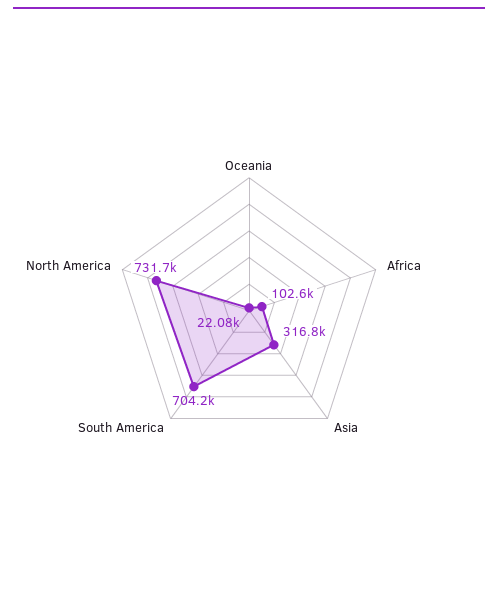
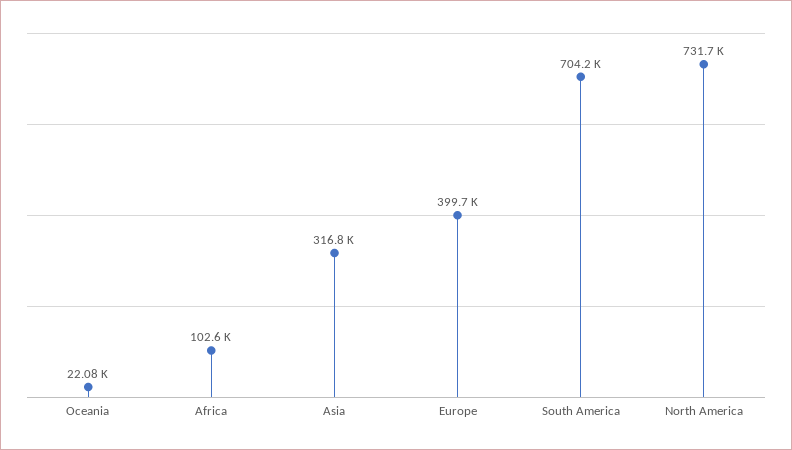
  {
    "Oceania": 22080,
    "Africa": 102600,
    "Asia": 316800,
    "South America": 704200,
-   "North America": 731700
+   "North America": 731700,
+   "Europe": 399700
  }

